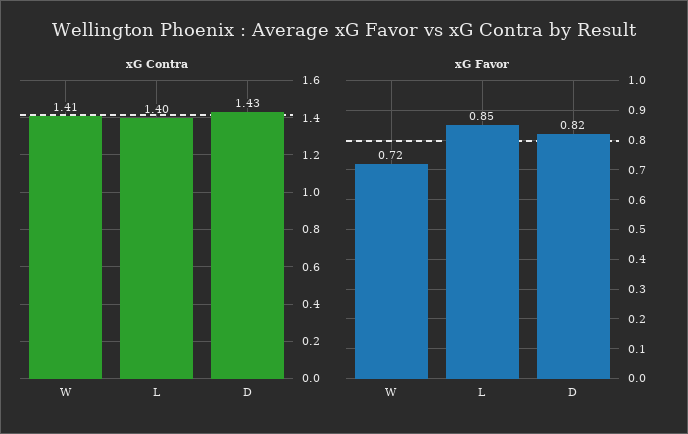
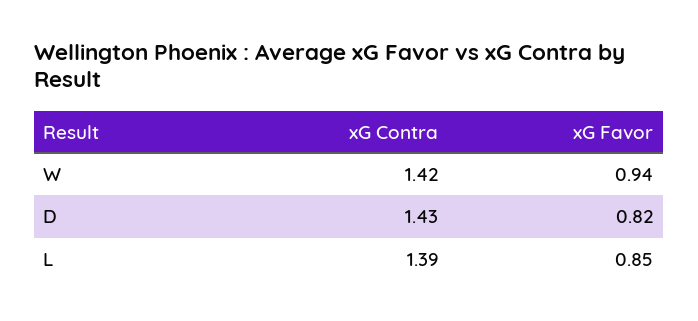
  {
    "xG Contra": {
-     "W": 1.41,
+     "W": 1.42,
-     "L": 1.4,
+     "L": 1.39,
      "D": 1.43
    },
    "xG Favor": {
-     "W": 0.72,
+     "W": 0.94,
      "L": 0.85,
      "D": 0.82
    }
  }

